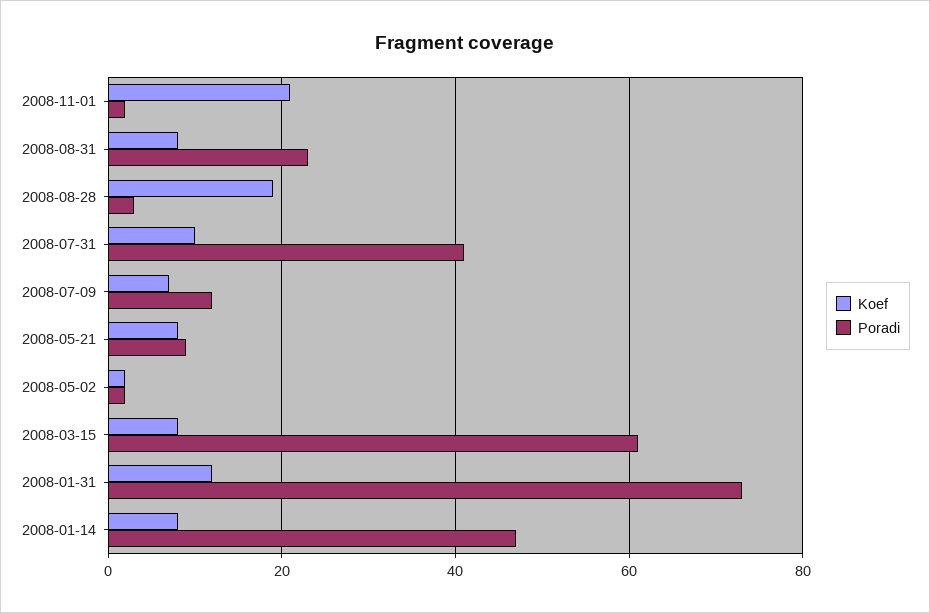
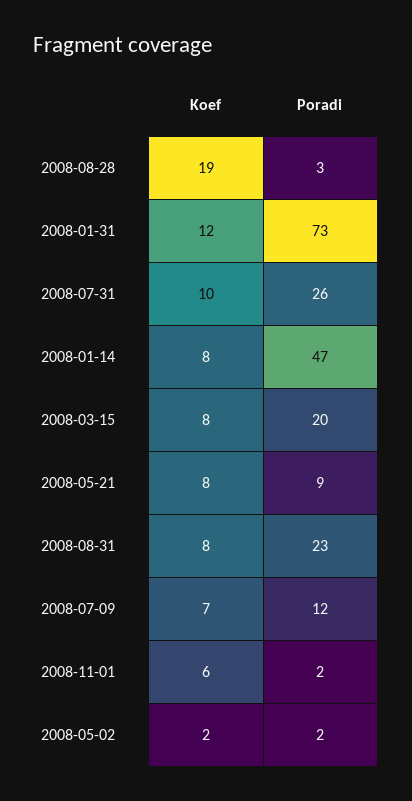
  {
    "Koef": {
-     "2008-11-01": 20,
+     "2008-11-01": 6,
      "2008-08-31": 8,
      "2008-08-28": 19,
      "2008-07-31": 10,
      "2008-07-09": 7,
      "2008-05-21": 8,
      "2008-05-02": 2,
      "2008-03-15": 8,
      "2008-01-31": 12,
      "2008-01-14": 8
    },
    "Poradi": {
      "2008-11-01": 2,
      "2008-08-31": 23,
      "2008-08-28": 3,
-     "2008-07-31": 40,
+     "2008-07-31": 26,
      "2008-07-09": 12,
      "2008-05-21": 9,
      "2008-05-02": 2,
-     "2008-03-15": 60,
+     "2008-03-15": 20,
      "2008-01-31": 73,
      "2008-01-14": 47
    }
  }

